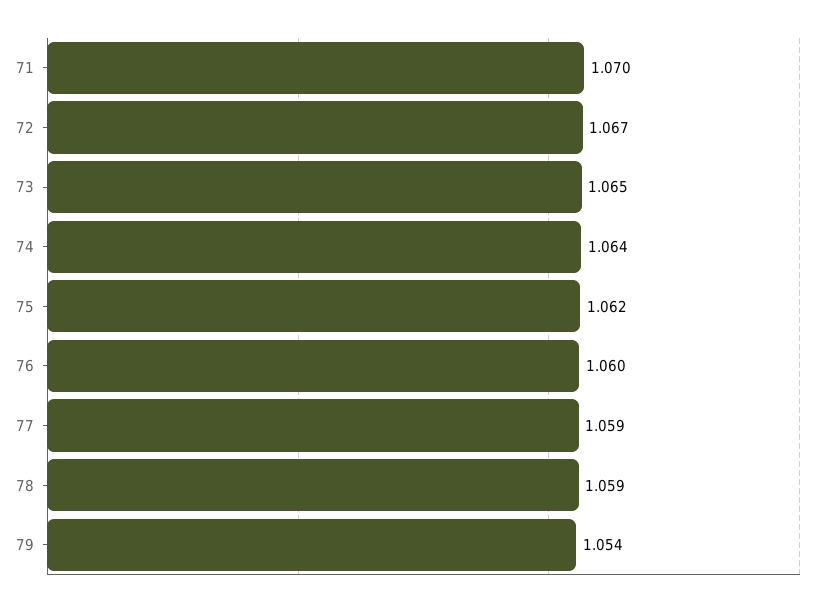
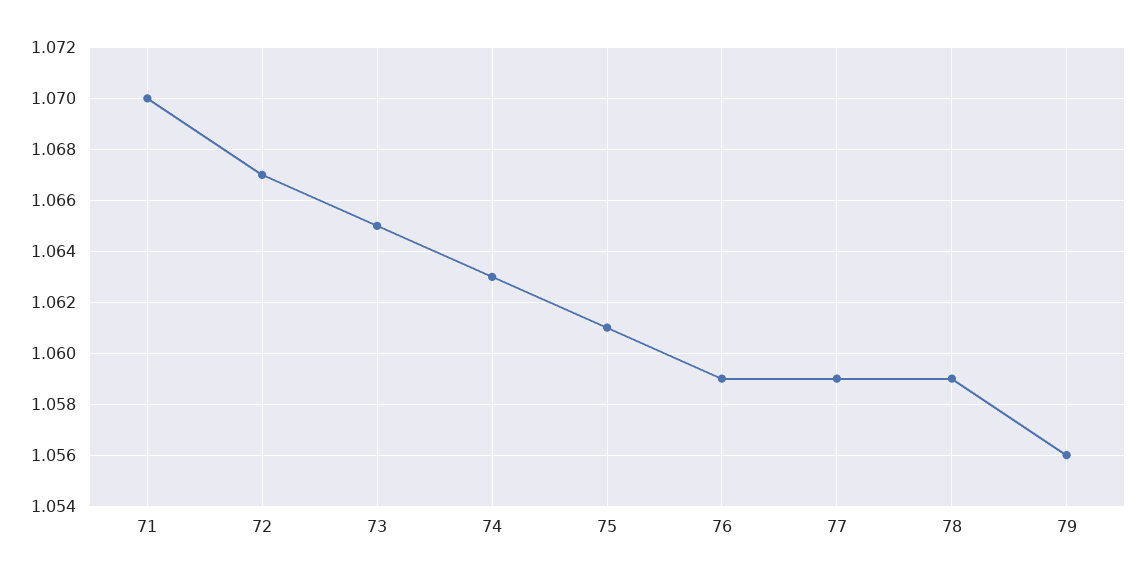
  {
    "71": 1.07,
    "72": 1.067,
    "73": 1.065,
-   "74": 1.064,
+   "74": 1.063,
-   "75": 1.062,
+   "75": 1.061,
-   "76": 1.06,
+   "76": 1.059,
    "77": 1.059,
    "78": 1.059,
-   "79": 1.054
+   "79": 1.056
  }

